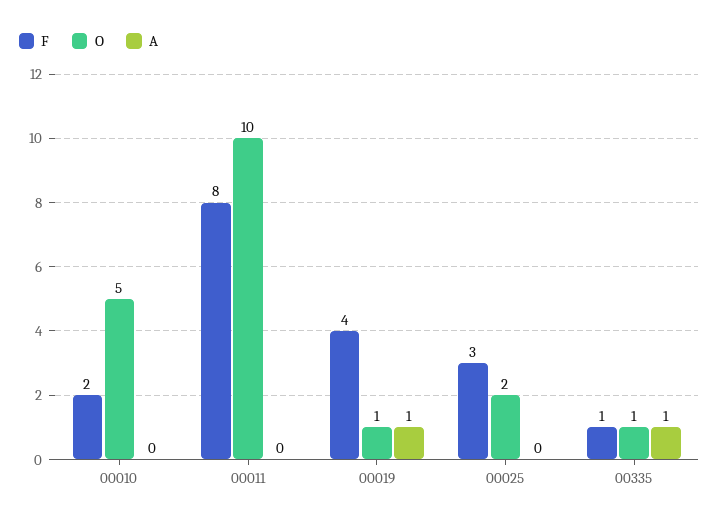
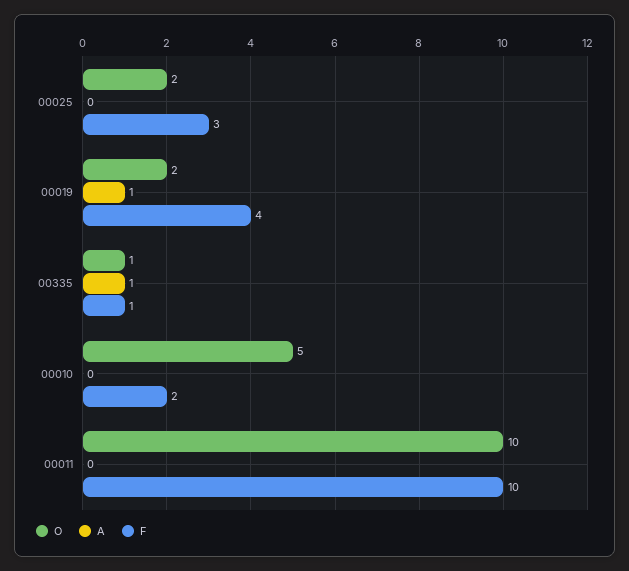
  {
    "F": {
      "00010": 2,
-     "00011": 8,
+     "00011": 10,
      "00019": 4,
      "00025": 3,
      "00335": 1
    },
    "O": {
      "00010": 5,
      "00011": 10,
-     "00019": 1,
+     "00019": 2,
      "00025": 2,
      "00335": 1
    },
    "A": {
      "00010": 0,
      "00011": 0,
      "00019": 1,
      "00025": 0,
      "00335": 1
    }
  }

